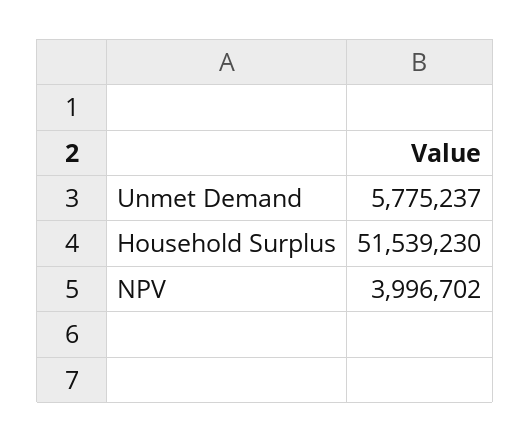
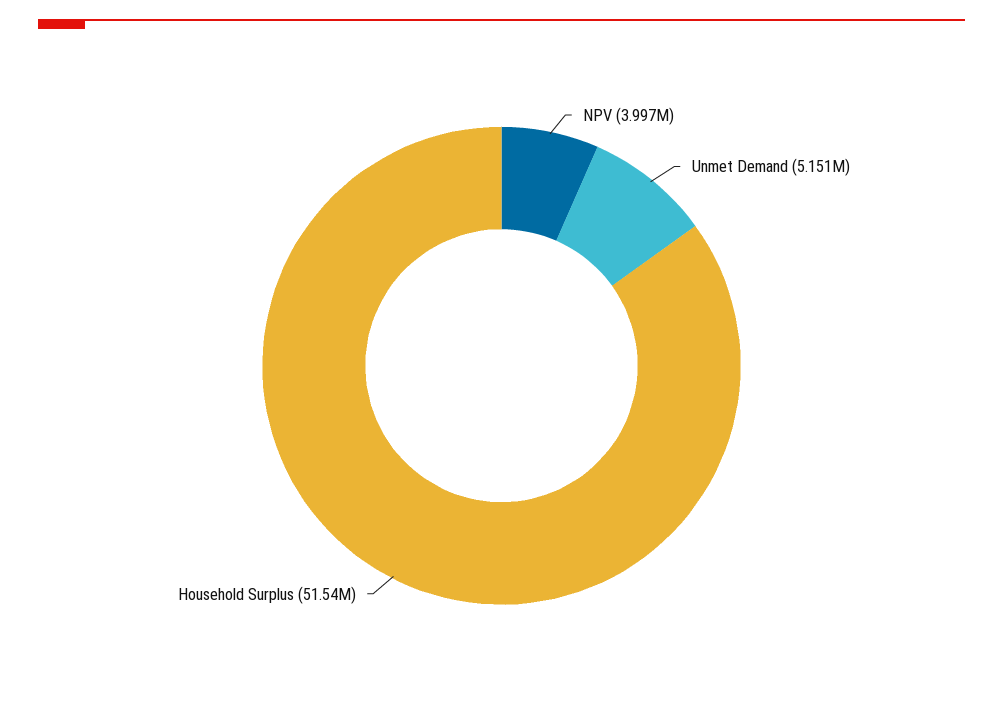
  {
-   "Unmet Demand": 5775237,
+   "Unmet Demand": 5151000,
    "Household Surplus": 51539230,
    "NPV": 3996702
  }

